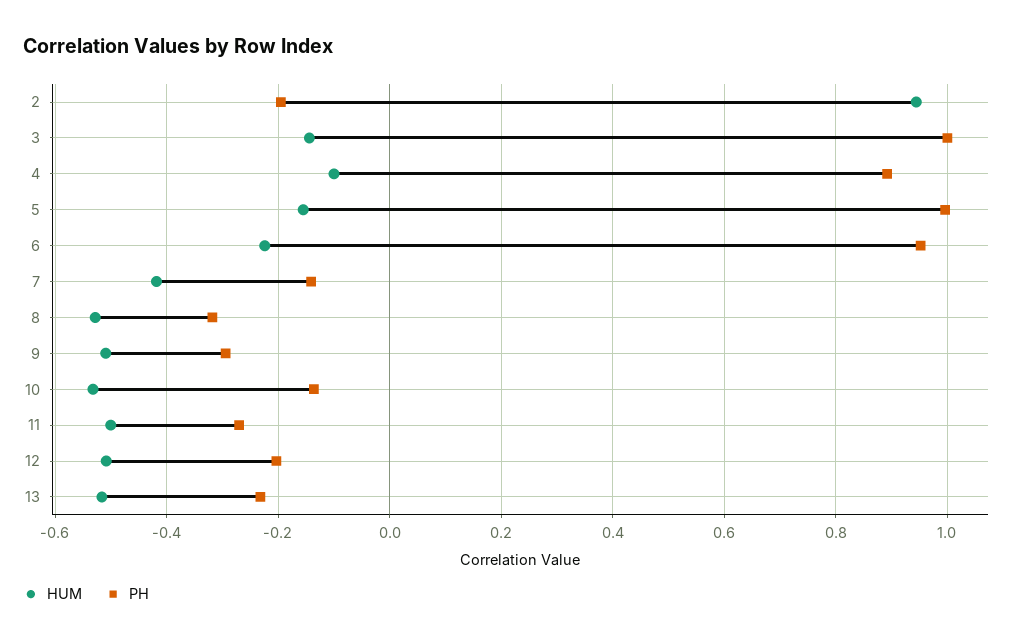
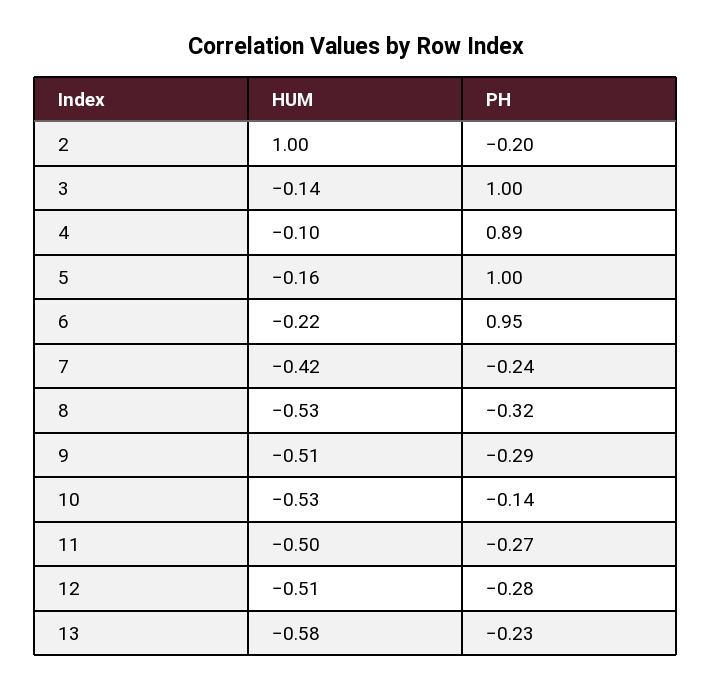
  {
    "HUM": {
-     "2": 0.94,
+     "2": 1,
      "3": -0.14,
      "4": -0.1,
      "5": -0.16,
      "6": -0.22,
      "7": -0.42,
      "8": -0.53,
      "9": -0.51,
      "10": -0.53,
      "11": -0.5,
      "12": -0.51,
-     "13": -0.52
+     "13": -0.58
    },
    "PH": {
      "2": -0.2,
      "3": 1,
      "4": 0.89,
      "5": 1,
      "6": 0.95,
-     "7": -0.14,
+     "7": -0.24,
      "8": -0.32,
      "9": -0.29,
      "10": -0.14,
      "11": -0.27,
-     "12": -0.2,
+     "12": -0.28,
      "13": -0.23
    }
  }

